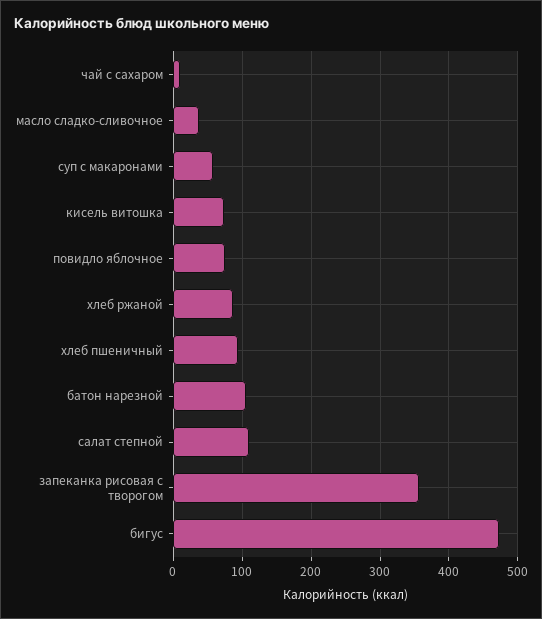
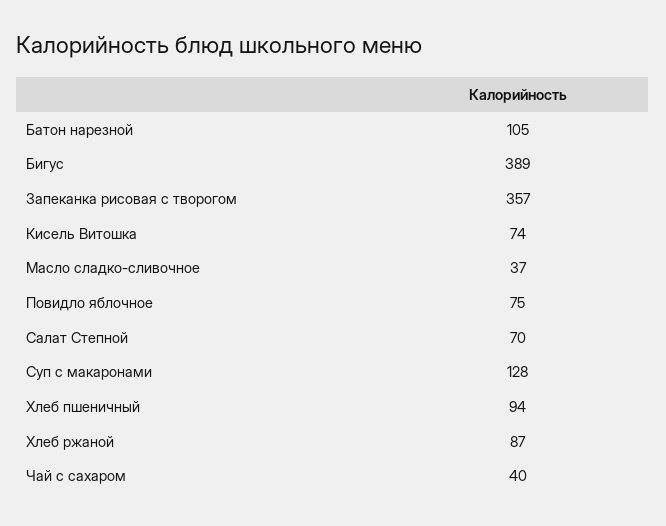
  {
-   "чай с сахаром": 10,
+   "чай с сахаром": 40,
    "масло сладко-сливочное": 37,
-   "суп с макаронами": 60,
+   "суп с макаронами": 128,
    "кисель витошка": 74,
    "повидло яблочное": 75,
    "хлеб ржаной": 87,
    "хлеб пшеничный": 94,
    "батон нарезной": 105,
-   "салат степной": 110,
+   "салат степной": 70,
    "запеканка рисовая с творогом": 357,
-   "бигус": 470
+   "бигус": 389
  }

